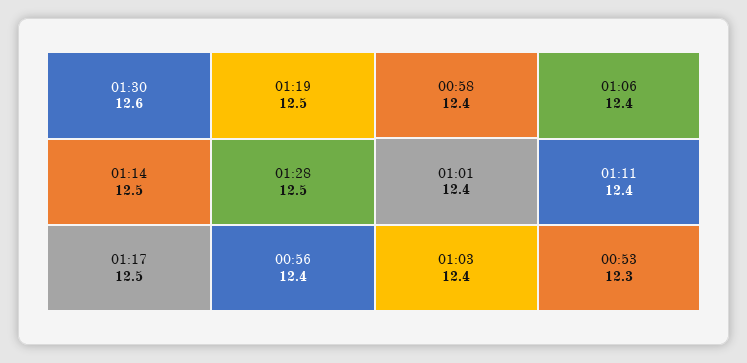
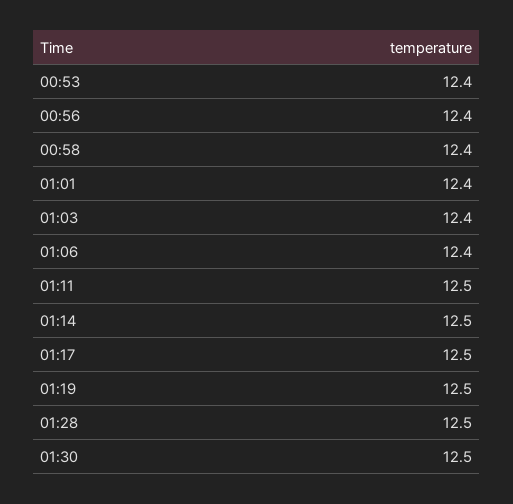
  {
-   "01:30": 12.6,
+   "01:30": 12.5,
    "01:14": 12.5,
    "01:17": 12.5,
    "01:19": 12.5,
    "01:28": 12.5,
    "00:56": 12.4,
    "00:58": 12.4,
    "01:01": 12.4,
    "01:03": 12.4,
    "01:06": 12.4,
-   "01:11": 12.4,
+   "01:11": 12.5,
-   "00:53": 12.3
+   "00:53": 12.4
  }

